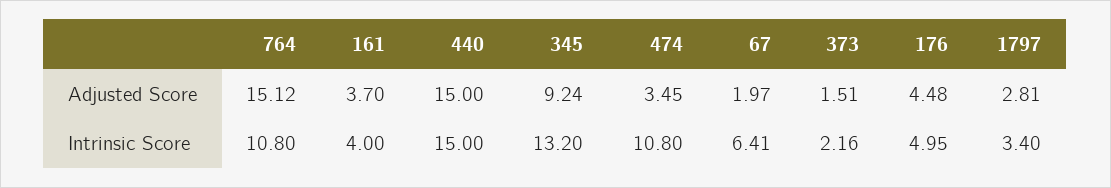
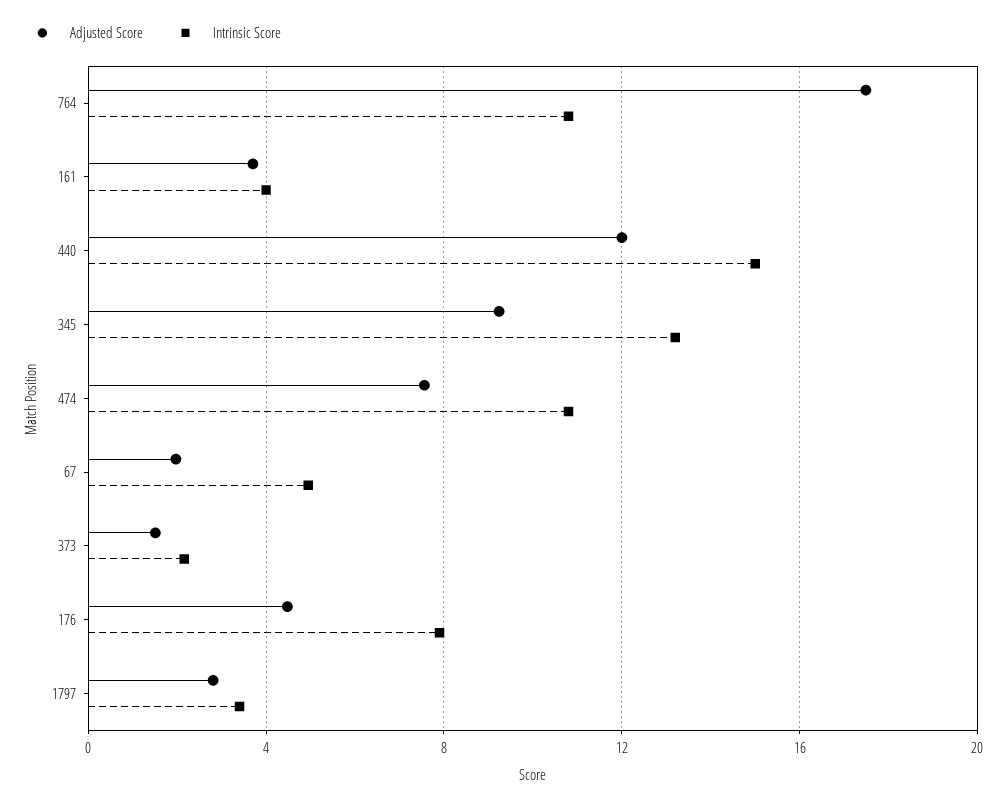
  {
    "Adjusted Score": {
-     "764": 15.12,
+     "764": 17.5,
      "161": 3.7,
-     "440": 15,
+     "440": 12,
      "345": 9.24,
-     "474": 3.45,
+     "474": 7.5,
      "67": 1.97,
      "373": 1.51,
      "176": 4.48,
      "1797": 2.81
    },
    "Intrinsic Score": {
      "764": 10.8,
      "161": 4,
      "440": 15,
      "345": 13.2,
      "474": 10.8,
-     "67": 6.41,
+     "67": 5,
      "373": 2.16,
-     "176": 4.95,
+     "176": 8,
      "1797": 3.4
    }
  }

